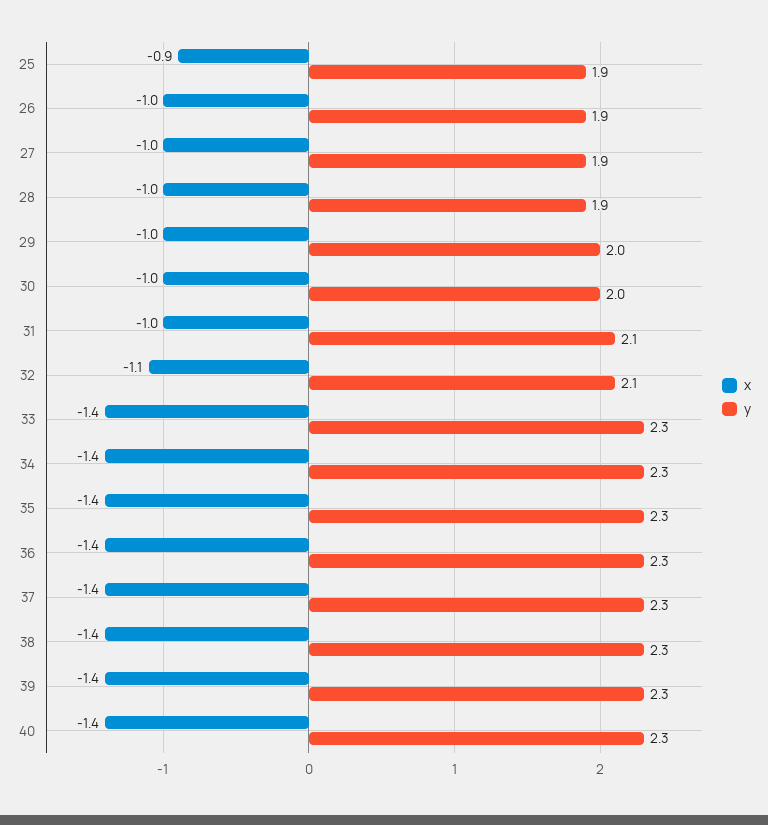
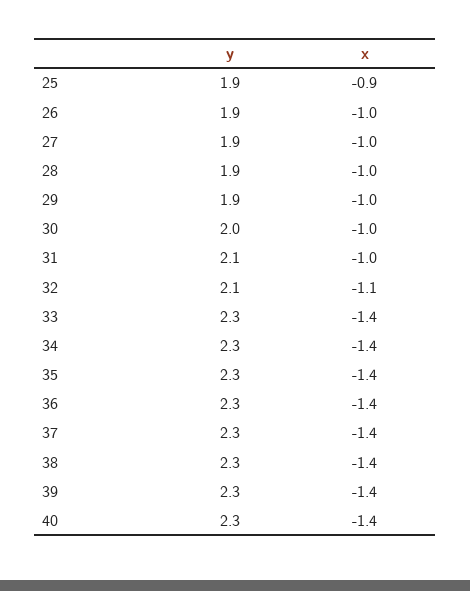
  {
    "x": {
      "25": -0.9,
      "26": -1,
      "27": -1,
      "28": -1,
      "29": -1,
      "30": -1,
      "31": -1,
      "32": -1.1,
      "33": -1.4,
      "34": -1.4,
      "35": -1.4,
      "36": -1.4,
      "37": -1.4,
      "38": -1.4,
      "39": -1.4,
      "40": -1.4
    },
    "y": {
      "25": 1.9,
      "26": 1.9,
      "27": 1.9,
      "28": 1.9,
-     "29": 2,
+     "29": 1.9,
      "30": 2,
      "31": 2.1,
      "32": 2.1,
      "33": 2.3,
      "34": 2.3,
      "35": 2.3,
      "36": 2.3,
      "37": 2.3,
      "38": 2.3,
      "39": 2.3,
      "40": 2.3
    }
  }

